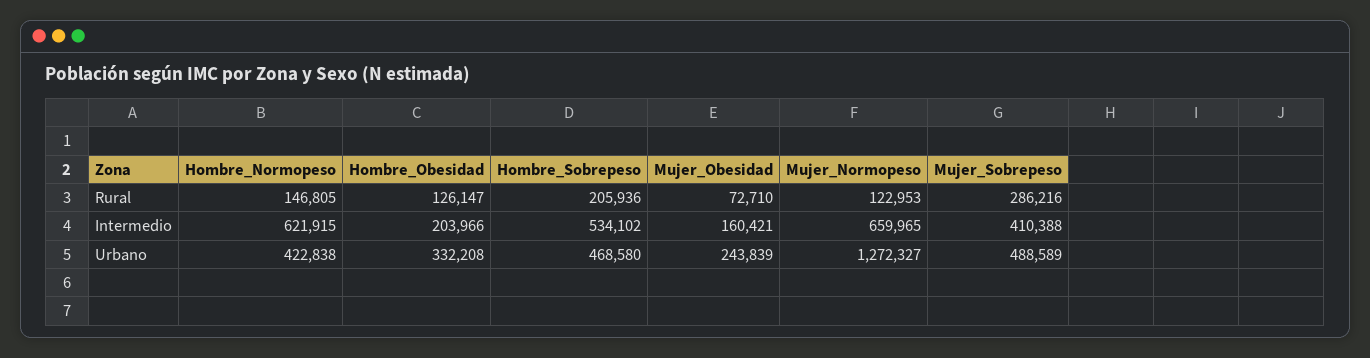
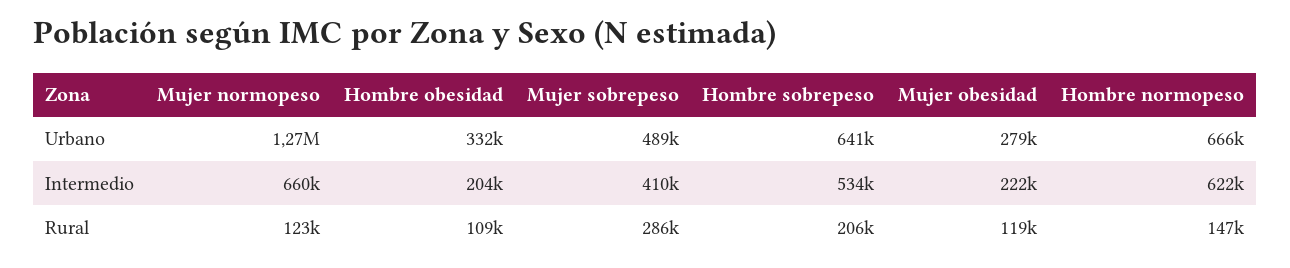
  {
    "Hombre_Normopeso": {
      "Rural": 146805,
      "Intermedio": 621915,
-     "Urbano": 422838
+     "Urbano": 666000
    },
    "Hombre_Obesidad": {
-     "Rural": 126147,
+     "Rural": 109000,
      "Intermedio": 203966,
      "Urbano": 332208
    },
    "Hombre_Sobrepeso": {
      "Rural": 205936,
      "Intermedio": 534102,
-     "Urbano": 468580
+     "Urbano": 641000
    },
    "Mujer_Obesidad": {
-     "Rural": 72710,
+     "Rural": 119000,
-     "Intermedio": 160421,
+     "Intermedio": 222000,
-     "Urbano": 243839
+     "Urbano": 279000
    },
    "Mujer_Normopeso": {
      "Rural": 122953,
      "Intermedio": 659965,
      "Urbano": 1272327
    },
    "Mujer_Sobrepeso": {
      "Rural": 286216,
      "Intermedio": 410388,
      "Urbano": 488589
    }
  }

